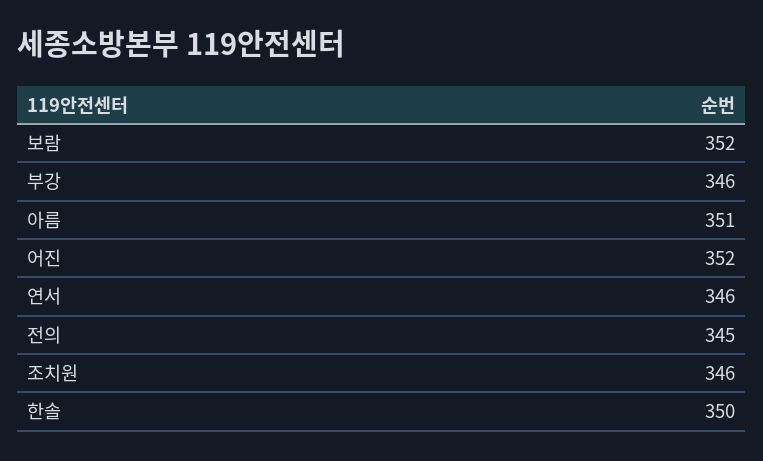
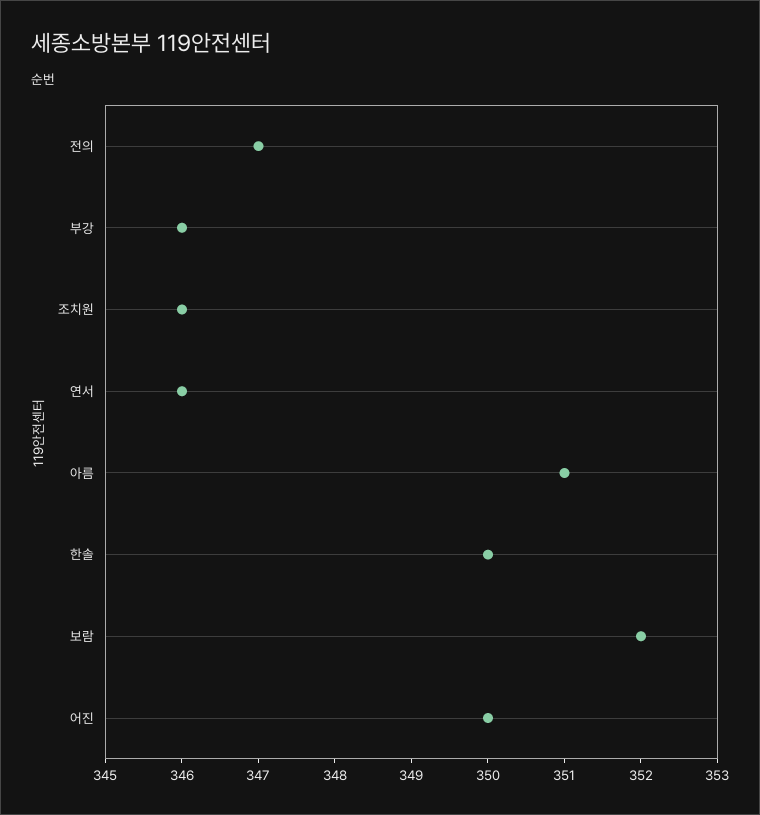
  {
    "보람": 352,
    "부강": 346,
    "아름": 351,
-   "어진": 352,
+   "어진": 350,
    "연서": 346,
-   "전의": 345,
+   "전의": 347,
    "조치원": 346,
    "한솔": 350
  }

